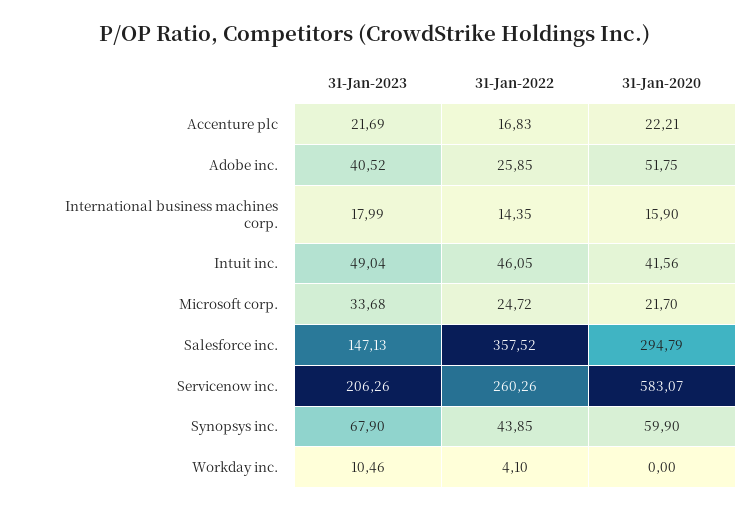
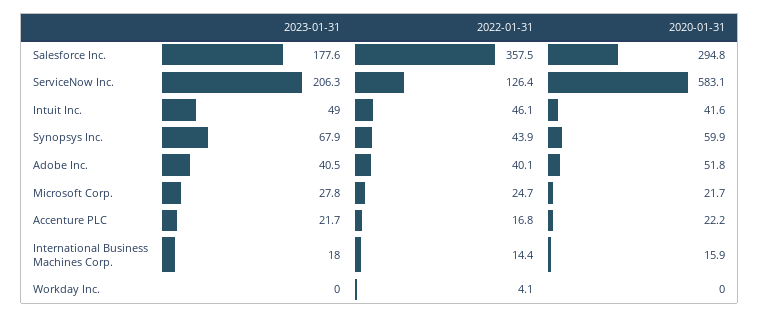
  {
    "31-Jan-2023": {
      "Accenture plc": 21.69,
      "Adobe inc.": 40.52,
      "International business machines corp.": 17.99,
      "Intuit inc.": 49.04,
-     "Microsoft corp.": 33.68,
+     "Microsoft corp.": 27.8,
-     "Salesforce inc.": 147.13,
+     "Salesforce inc.": 177.6,
      "Servicenow inc.": 206.26,
      "Synopsys inc.": 67.9,
-     "Workday inc.": 10.46
+     "Workday inc.": 0
    },
    "31-Jan-2022": {
      "Accenture plc": 16.83,
-     "Adobe inc.": 25.85,
+     "Adobe inc.": 40.1,
      "International business machines corp.": 14.35,
      "Intuit inc.": 46.05,
      "Microsoft corp.": 24.72,
      "Salesforce inc.": 357.52,
-     "Servicenow inc.": 260.26,
+     "Servicenow inc.": 126.4,
      "Synopsys inc.": 43.85,
      "Workday inc.": 4.1
    },
    "31-Jan-2020": {
      "Accenture plc": 22.21,
      "Adobe inc.": 51.75,
      "International business machines corp.": 15.9,
      "Intuit inc.": 41.56,
      "Microsoft corp.": 21.7,
      "Salesforce inc.": 294.79,
      "Servicenow inc.": 583.07,
      "Synopsys inc.": 59.9,
      "Workday inc.": 0
    }
  }

